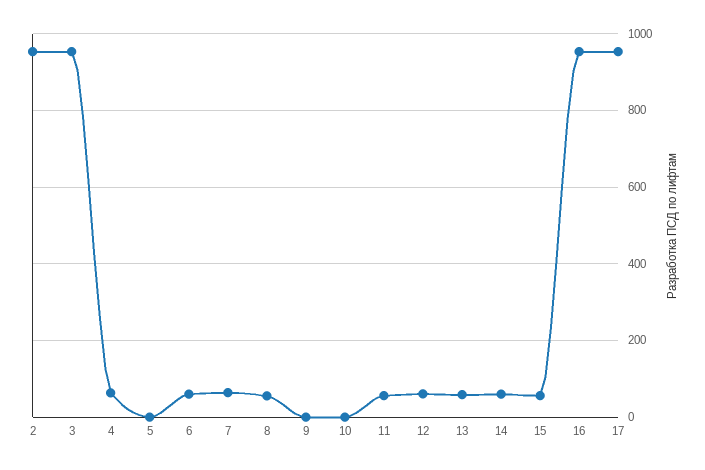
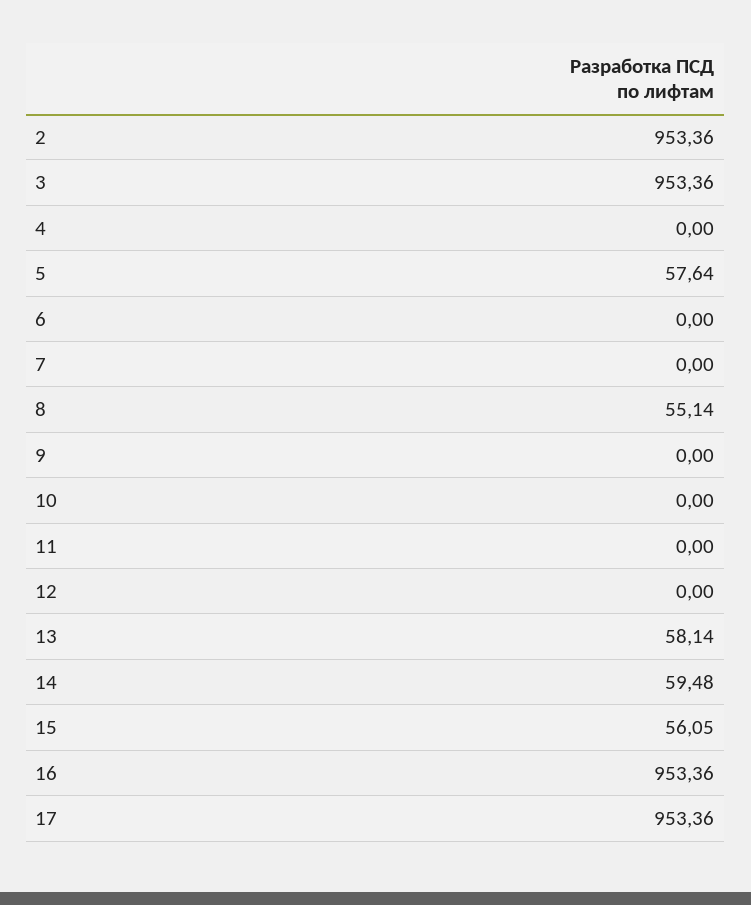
  {
    "2": 953.36,
    "3": 953.36,
-   "4": 60,
+   "4": 0,
-   "5": 0,
+   "5": 57.64,
-   "6": 60,
+   "6": 0,
-   "7": 60,
+   "7": 0,
    "8": 55.14,
    "9": 0,
    "10": 0,
-   "11": 60,
+   "11": 0,
-   "12": 60,
+   "12": 0,
    "13": 58.14,
    "14": 59.48,
    "15": 56.05,
    "16": 953.36,
    "17": 953.36
  }

